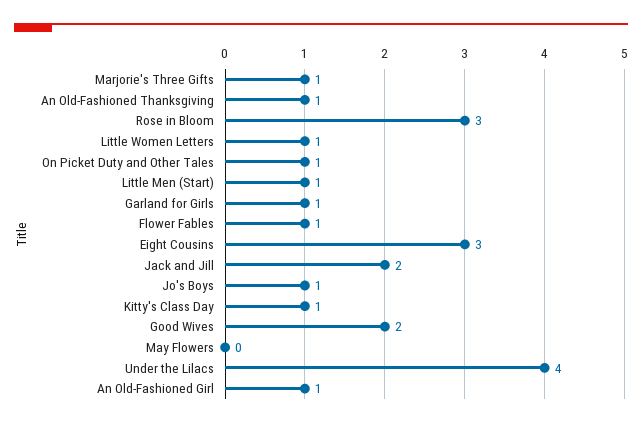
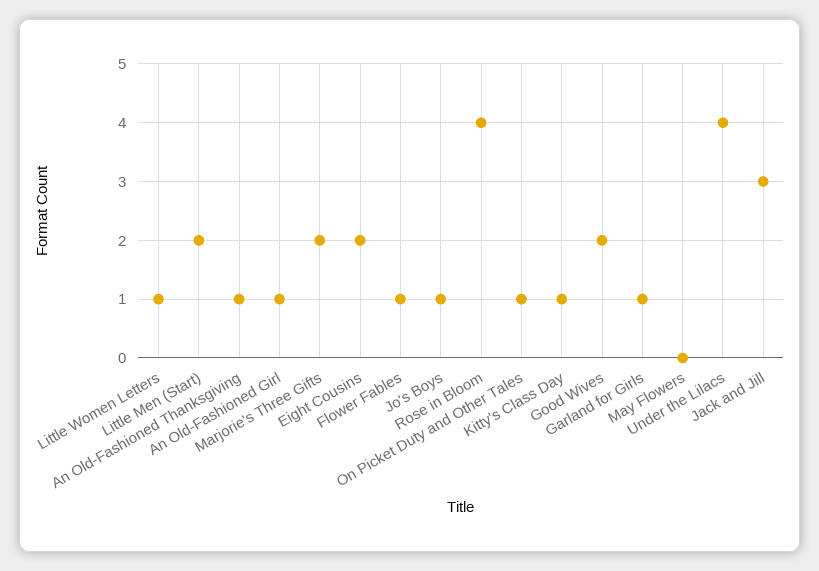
  {
-   "Marjorie's Three Gifts": 1,
+   "Marjorie's Three Gifts": 2,
    "An Old-Fashioned Thanksgiving": 1,
-   "Rose in Bloom": 3,
+   "Rose in Bloom": 4,
    "Little Women Letters": 1,
    "On Picket Duty and Other Tales": 1,
-   "Little Men (Start)": 1,
+   "Little Men (Start)": 2,
    "Garland for Girls": 1,
    "Flower Fables": 1,
-   "Eight Cousins": 3,
+   "Eight Cousins": 2,
-   "Jack and Jill": 2,
+   "Jack and Jill": 3,
    "Jo's Boys": 1,
    "Kitty's Class Day": 1,
    "Good Wives": 2,
    "May Flowers": 0,
    "Under the Lilacs": 4,
    "An Old-Fashioned Girl": 1
  }

